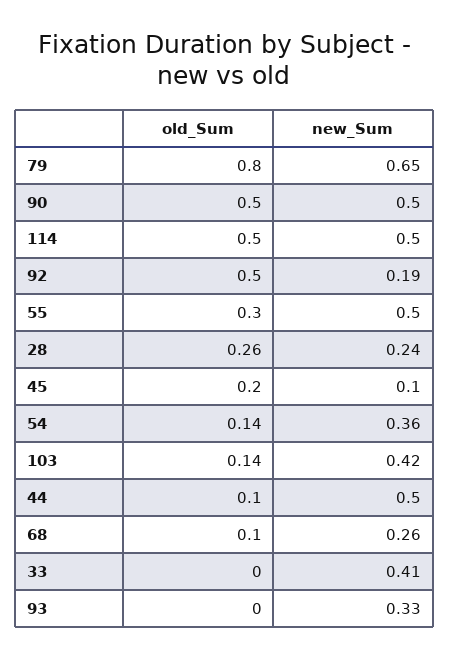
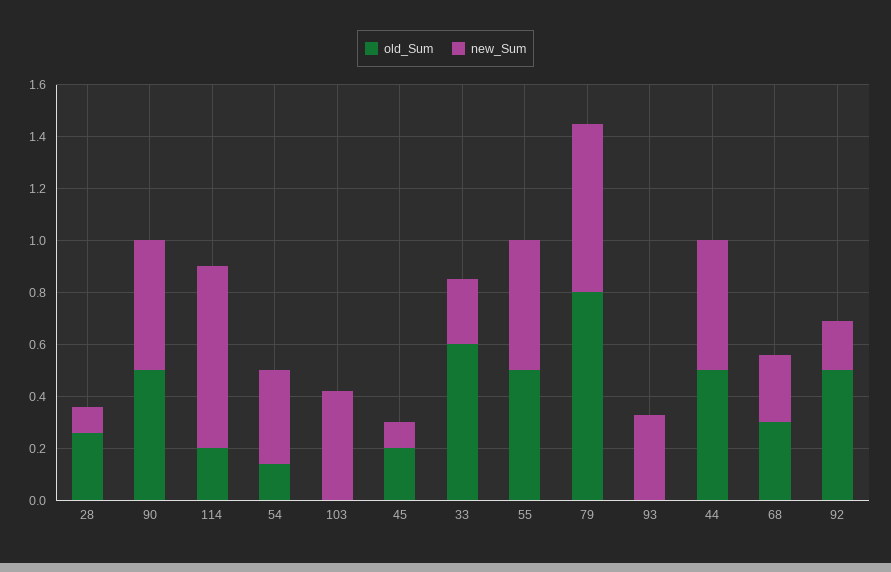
  {
    "old_Sum": {
      "79": 0.8,
      "90": 0.5,
-     "114": 0.5,
+     "114": 0.2,
      "92": 0.5,
-     "55": 0.3,
+     "55": 0.5,
      "28": 0.26,
      "45": 0.2,
      "54": 0.14,
-     "103": 0.14,
+     "103": 0,
-     "44": 0.1,
+     "44": 0.5,
-     "68": 0.1,
+     "68": 0.3,
-     "33": 0,
+     "33": 0.6,
      "93": 0
    },
    "new_Sum": {
      "79": 0.65,
      "90": 0.5,
-     "114": 0.5,
+     "114": 0.7,
      "92": 0.19,
      "55": 0.5,
-     "28": 0.24,
+     "28": 0.1,
      "45": 0.1,
      "54": 0.36,
      "103": 0.42,
      "44": 0.5,
      "68": 0.26,
-     "33": 0.41,
+     "33": 0.25,
      "93": 0.33
    }
  }

